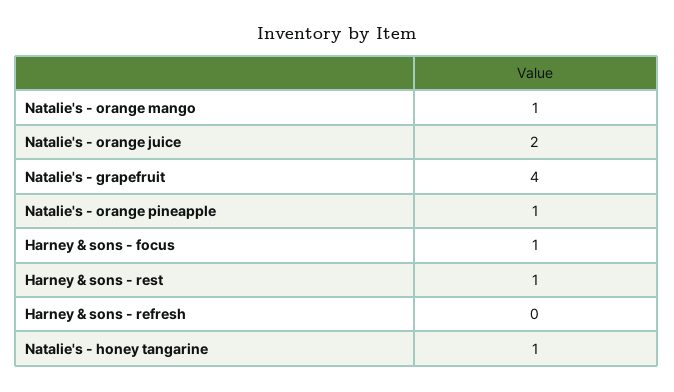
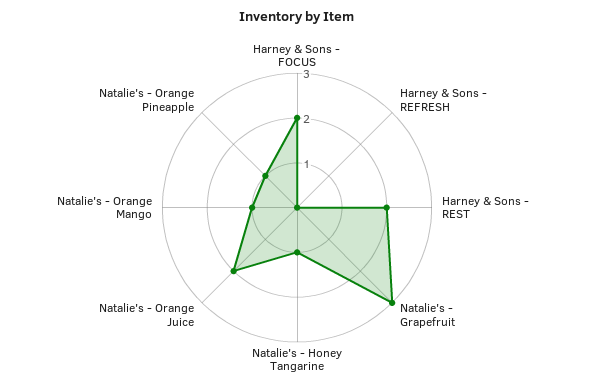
  {
    "Natalie's - orange mango": 1,
    "Natalie's - orange juice": 2,
-   "Natalie's - grapefruit": 4,
+   "Natalie's - grapefruit": 3,
    "Natalie's - orange pineapple": 1,
-   "Harney & sons - focus": 1,
+   "Harney & sons - focus": 2,
-   "Harney & sons - rest": 1,
+   "Harney & sons - rest": 2,
    "Harney & sons - refresh": 0,
    "Natalie's - honey tangarine": 1
  }

